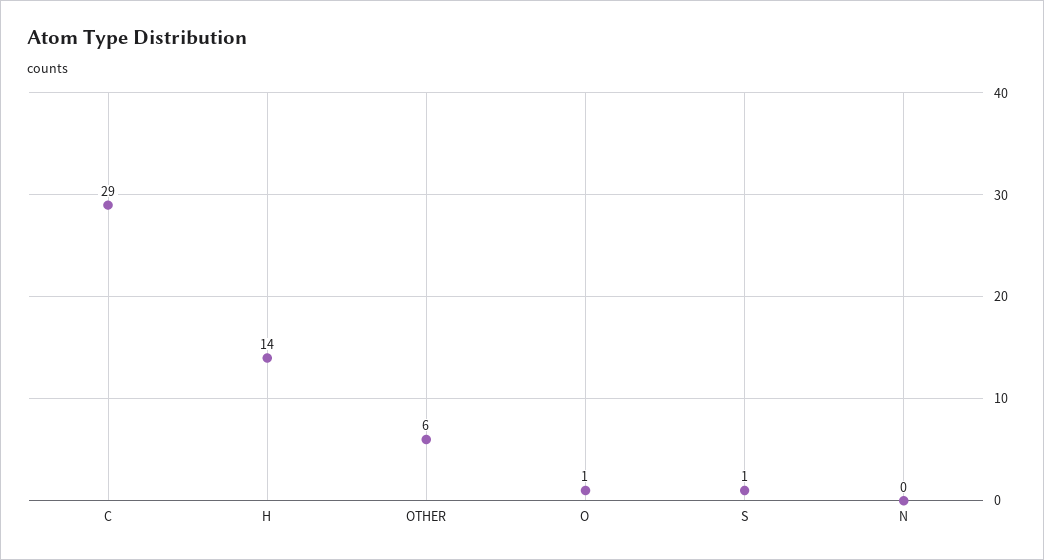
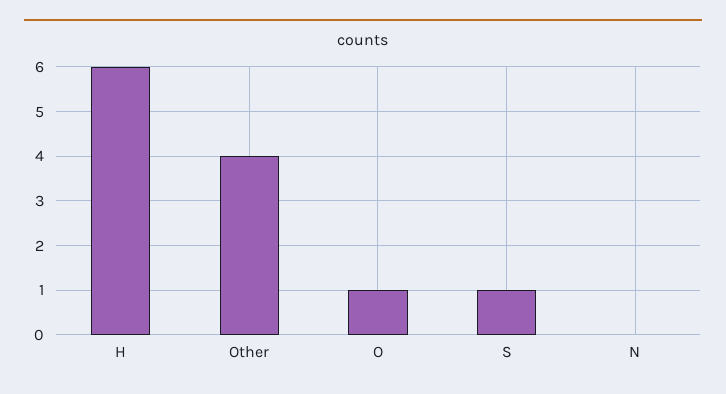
  {
-   "C": 29,
-   "H": 14,
+   "H": 6,
-   "OTHER": 6,
+   "OTHER": 4,
    "O": 1,
    "S": 1,
    "N": 0
  }

